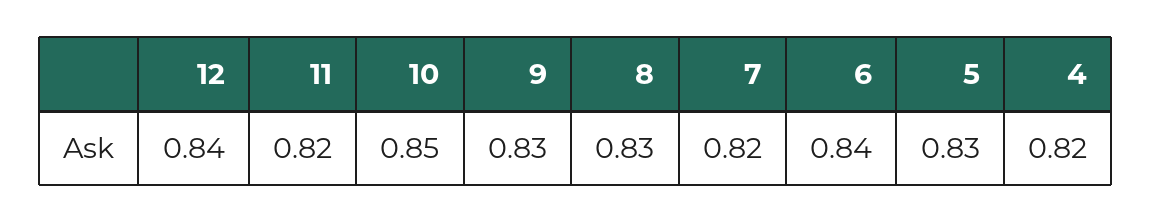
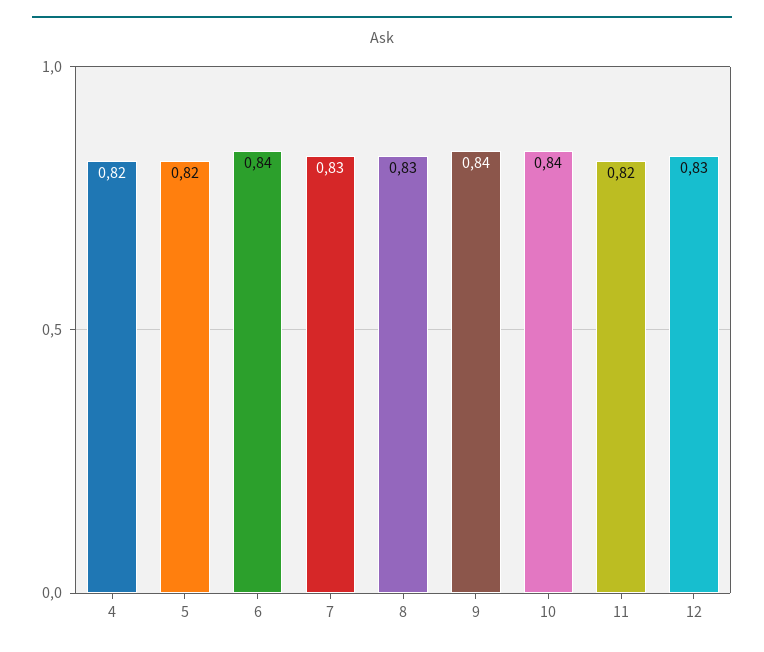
  {
-   "12": 0.84,
+   "12": 0.83,
    "11": 0.82,
-   "10": 0.85,
+   "10": 0.84,
-   "9": 0.83,
+   "9": 0.84,
    "8": 0.83,
-   "7": 0.82,
+   "7": 0.83,
    "6": 0.84,
-   "5": 0.83,
+   "5": 0.82,
    "4": 0.82
  }

